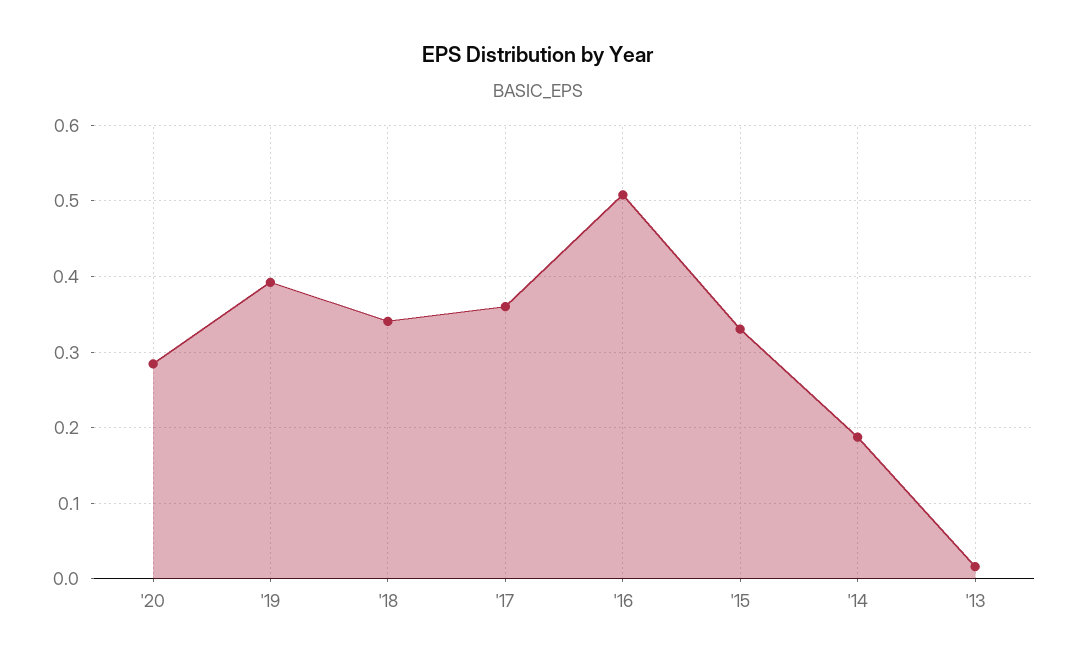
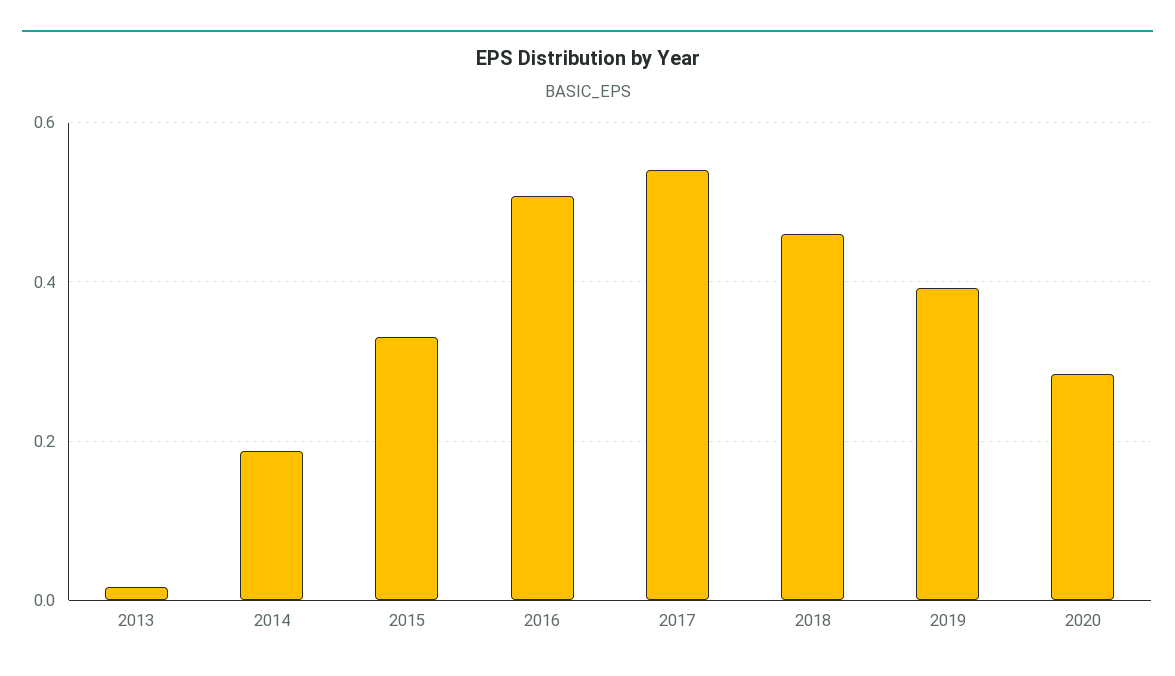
  {
    "'20": 0.28,
    "'19": 0.39,
-   "'18": 0.34,
+   "'18": 0.46,
-   "'17": 0.36,
+   "'17": 0.54,
    "'16": 0.51,
    "'15": 0.33,
    "'14": 0.19,
    "'13": 0.02
  }

